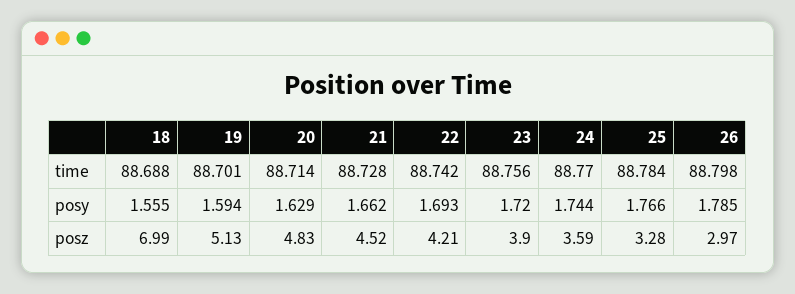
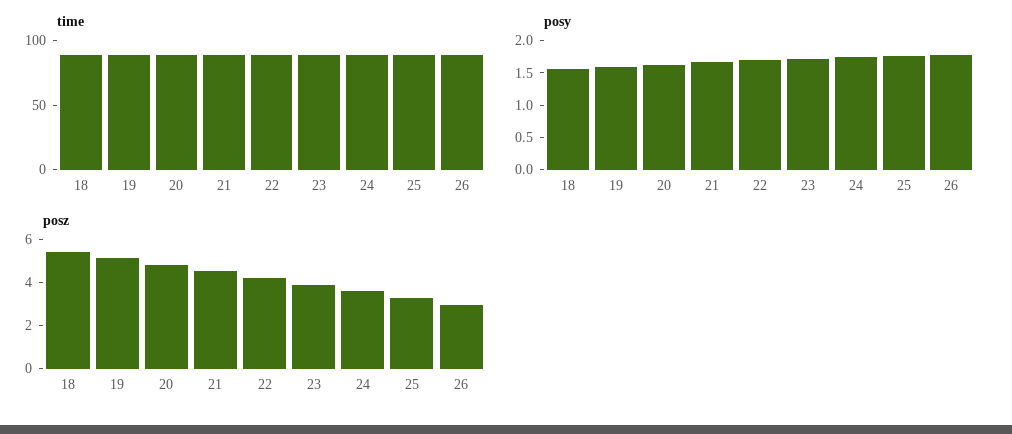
  {
    "time": {
      "18": 88.688,
      "19": 88.701,
      "20": 88.714,
      "21": 88.728,
      "22": 88.742,
      "23": 88.756,
      "24": 88.77,
      "25": 88.784,
      "26": 88.798
    },
    "posy": {
      "18": 1.555,
      "19": 1.594,
      "20": 1.629,
      "21": 1.662,
      "22": 1.693,
      "23": 1.72,
      "24": 1.744,
      "25": 1.766,
      "26": 1.785
    },
    "posz": {
-     "18": 6.99,
+     "18": 5.5,
      "19": 5.13,
      "20": 4.83,
      "21": 4.52,
      "22": 4.21,
      "23": 3.9,
      "24": 3.59,
      "25": 3.28,
      "26": 2.97
    }
  }

